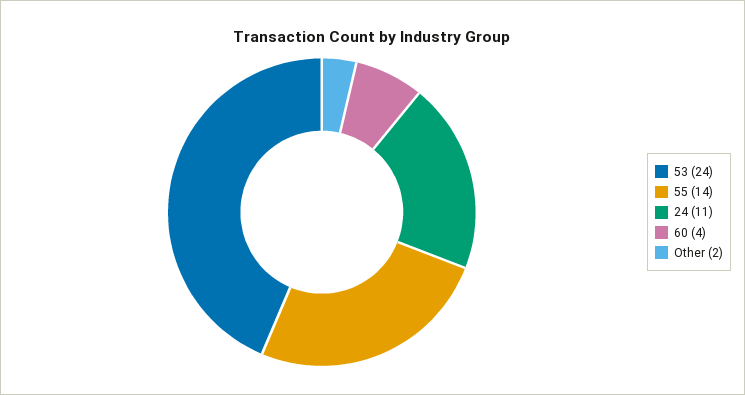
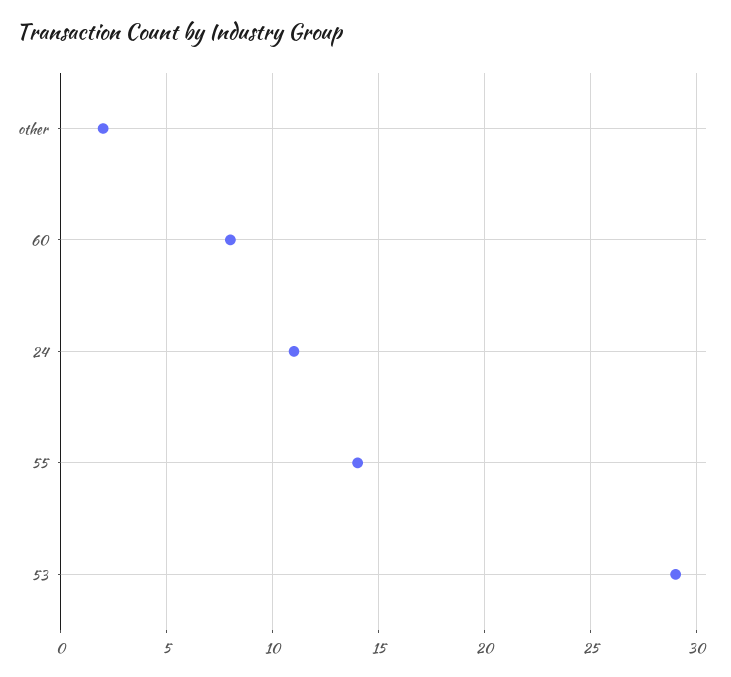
  {
-   "53": 24,
+   "53": 29,
    "55": 14,
    "24": 11,
-   "60": 4,
+   "60": 8,
    "Other": 2
  }

